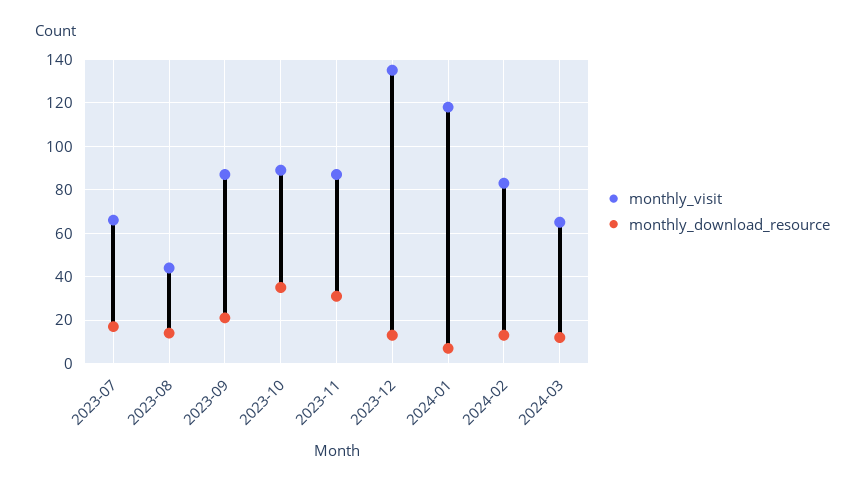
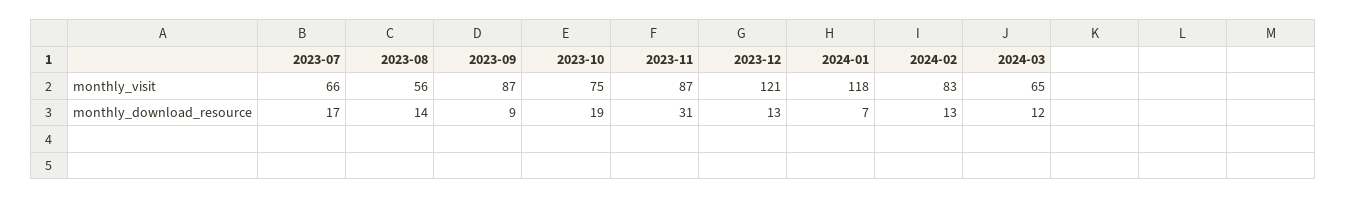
  {
    "monthly_visit": {
      "2023-07": 66,
-     "2023-08": 45,
+     "2023-08": 56,
      "2023-09": 87,
-     "2023-10": 90,
+     "2023-10": 75,
      "2023-11": 87,
-     "2023-12": 135,
+     "2023-12": 121,
      "2024-01": 118,
      "2024-02": 83,
      "2024-03": 65
    },
    "monthly_download_resource": {
      "2023-07": 17,
      "2023-08": 14,
-     "2023-09": 20,
+     "2023-09": 9,
-     "2023-10": 35,
+     "2023-10": 19,
      "2023-11": 31,
      "2023-12": 13,
      "2024-01": 7,
      "2024-02": 13,
      "2024-03": 12
    }
  }

